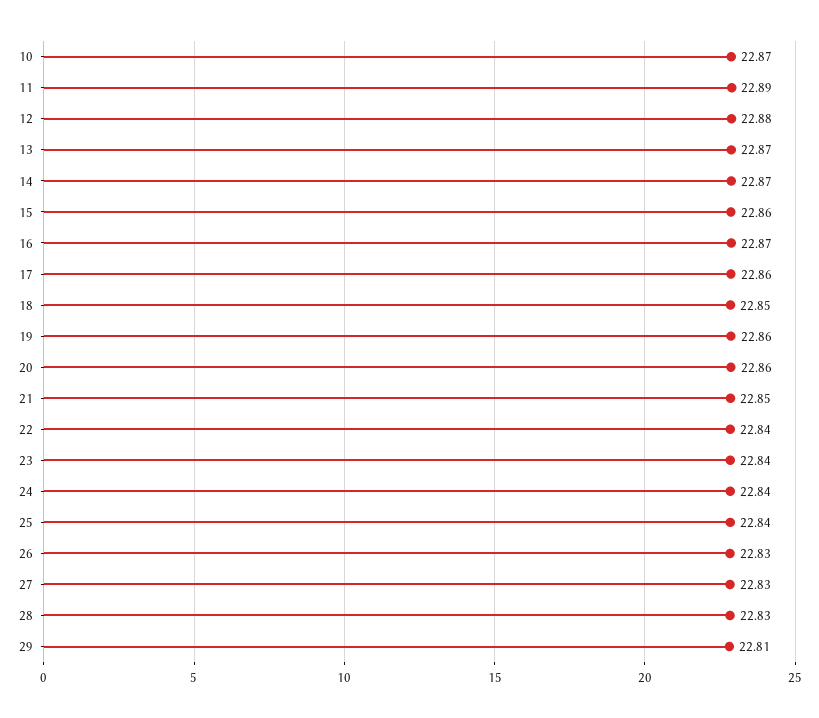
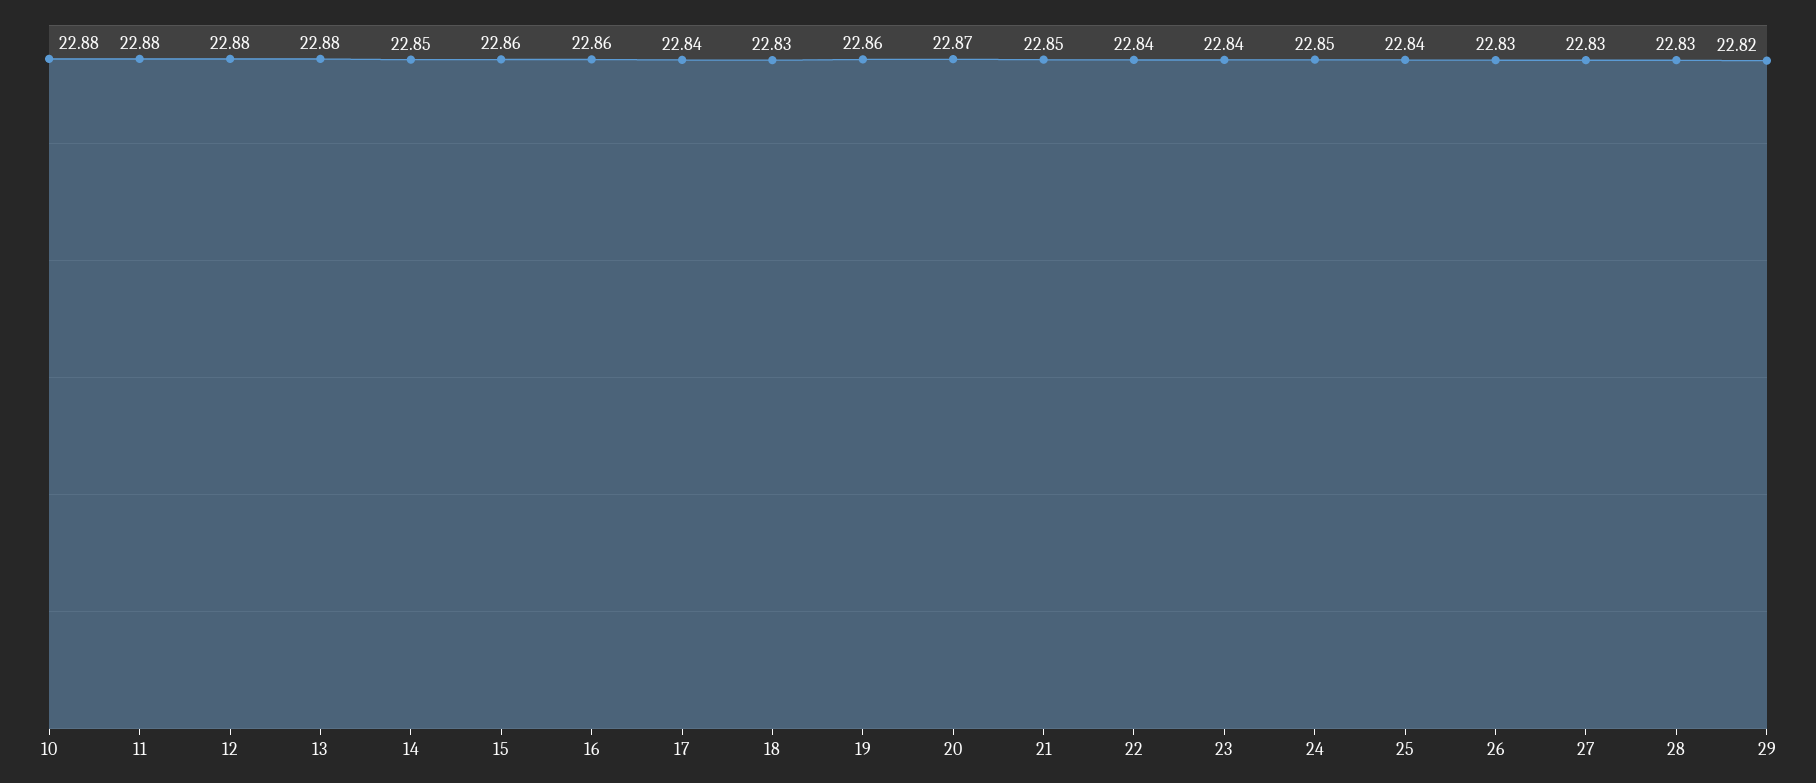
  {
-   "10": 22.87,
+   "10": 22.88,
-   "11": 22.89,
+   "11": 22.88,
    "12": 22.88,
-   "13": 22.87,
+   "13": 22.88,
-   "14": 22.87,
+   "14": 22.85,
    "15": 22.86,
-   "16": 22.87,
+   "16": 22.86,
-   "17": 22.86,
+   "17": 22.84,
-   "18": 22.85,
+   "18": 22.83,
    "19": 22.86,
-   "20": 22.86,
+   "20": 22.87,
    "21": 22.85,
    "22": 22.84,
    "23": 22.84,
-   "24": 22.84,
+   "24": 22.85,
    "25": 22.84,
    "26": 22.83,
    "27": 22.83,
    "28": 22.83,
-   "29": 22.81
+   "29": 22.82
  }

